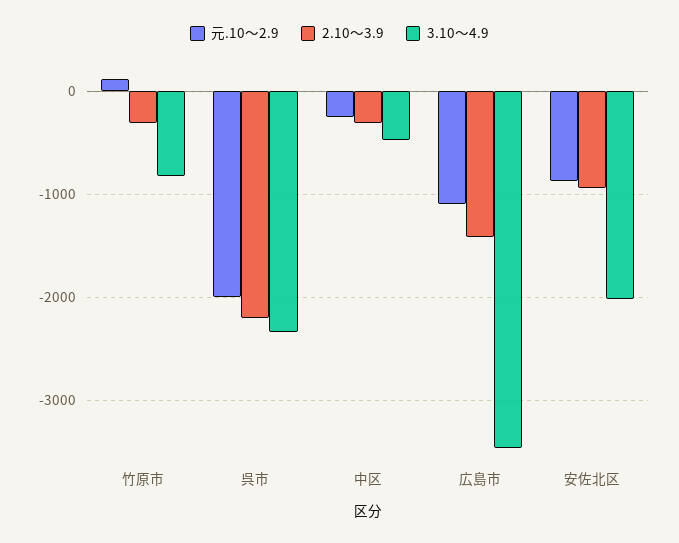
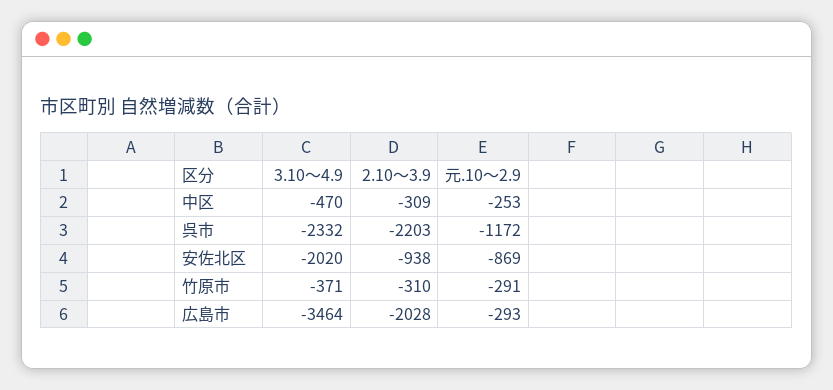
  {
    "元.10～2.9": {
-     "竹原市": 100,
+     "竹原市": -291,
-     "呉市": -2000,
+     "呉市": -1172,
      "中区": -253,
-     "広島市": -1100,
+     "広島市": -293,
      "安佐北区": -869
    },
    "2.10～3.9": {
      "竹原市": -310,
      "呉市": -2203,
      "中区": -309,
-     "広島市": -1400,
+     "広島市": -2028,
      "安佐北区": -938
    },
    "3.10～4.9": {
-     "竹原市": -800,
+     "竹原市": -371,
      "呉市": -2332,
      "中区": -470,
      "広島市": -3464,
      "安佐北区": -2020
    }
  }

